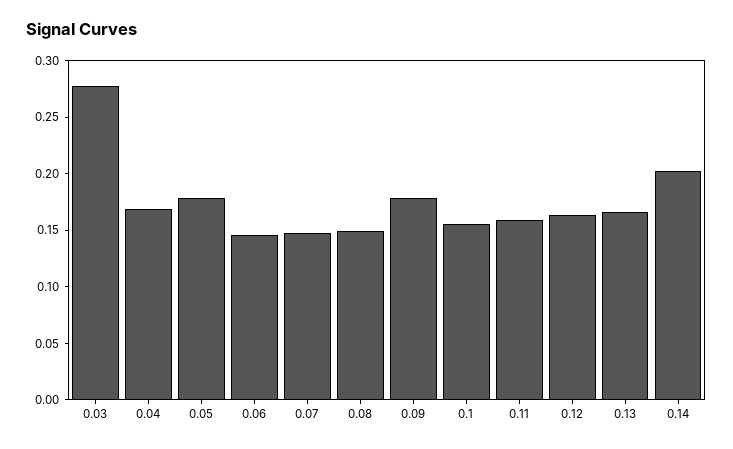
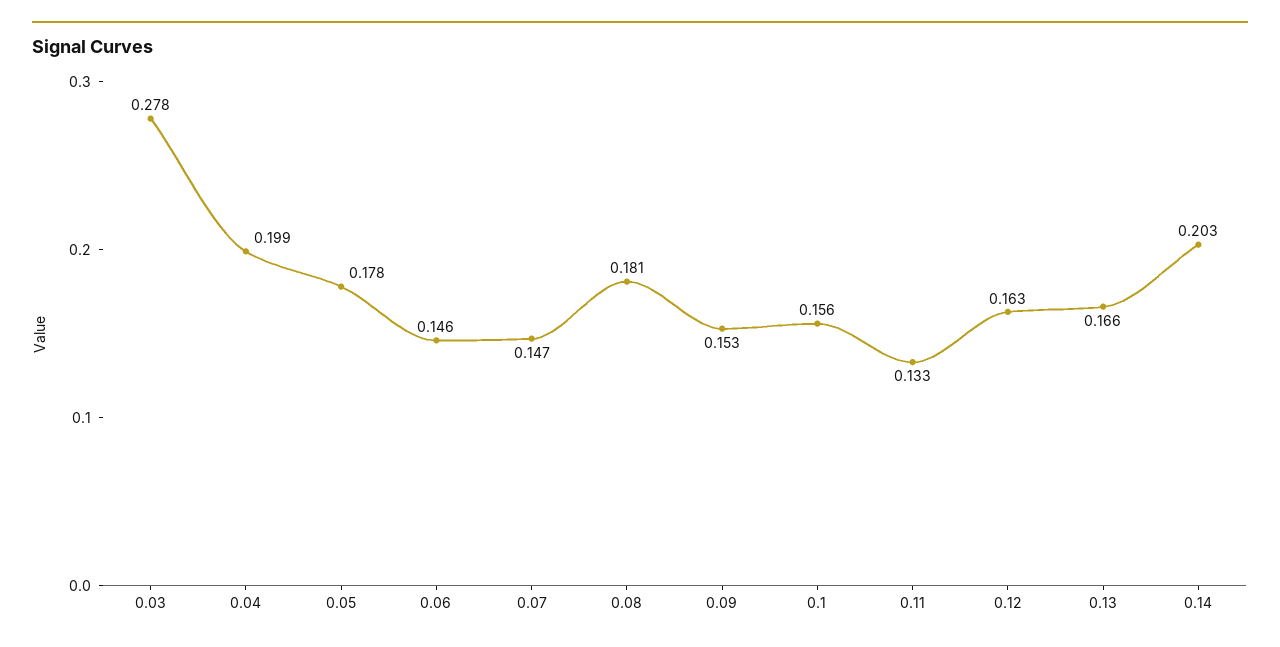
  {
    "0.03": 0.278,
-   "0.04": 0.17,
+   "0.04": 0.199,
    "0.05": 0.178,
    "0.06": 0.146,
    "0.07": 0.147,
-   "0.08": 0.15,
+   "0.08": 0.181,
-   "0.09": 0.18,
+   "0.09": 0.153,
    "0.1": 0.156,
-   "0.11": 0.16,
+   "0.11": 0.133,
    "0.12": 0.163,
    "0.13": 0.166,
    "0.14": 0.203
  }

